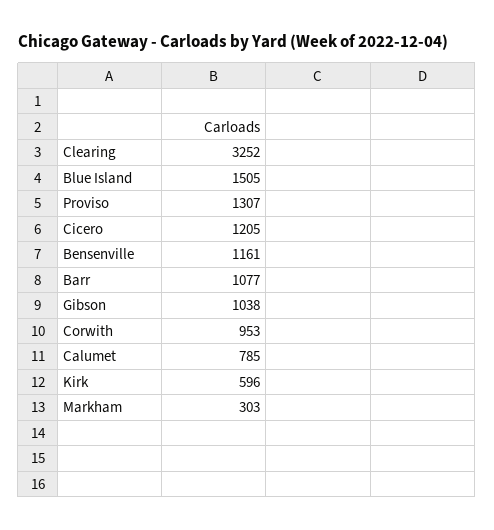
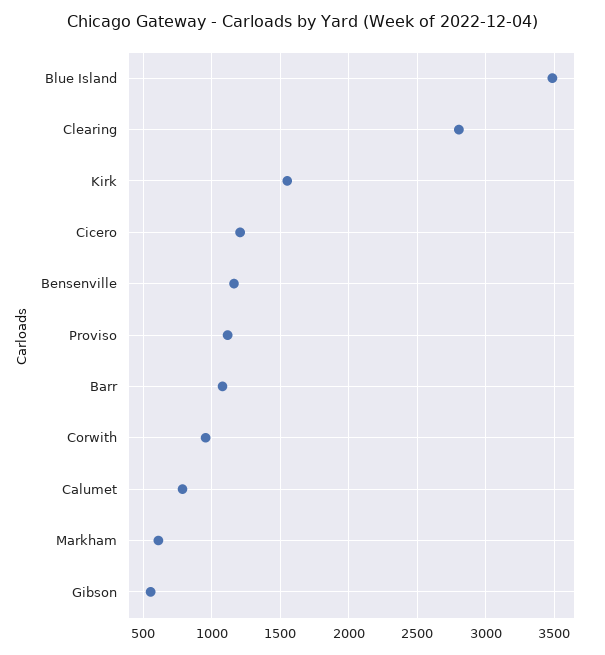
  {
-   "Clearing": 3252,
+   "Clearing": 2800,
-   "Blue Island": 1505,
+   "Blue Island": 3500,
-   "Proviso": 1307,
+   "Proviso": 1100,
    "Cicero": 1205,
    "Bensenville": 1161,
    "Barr": 1077,
-   "Gibson": 1038,
+   "Gibson": 550,
    "Corwith": 953,
    "Calumet": 785,
-   "Kirk": 596,
+   "Kirk": 1550,
-   "Markham": 303
+   "Markham": 600
  }

